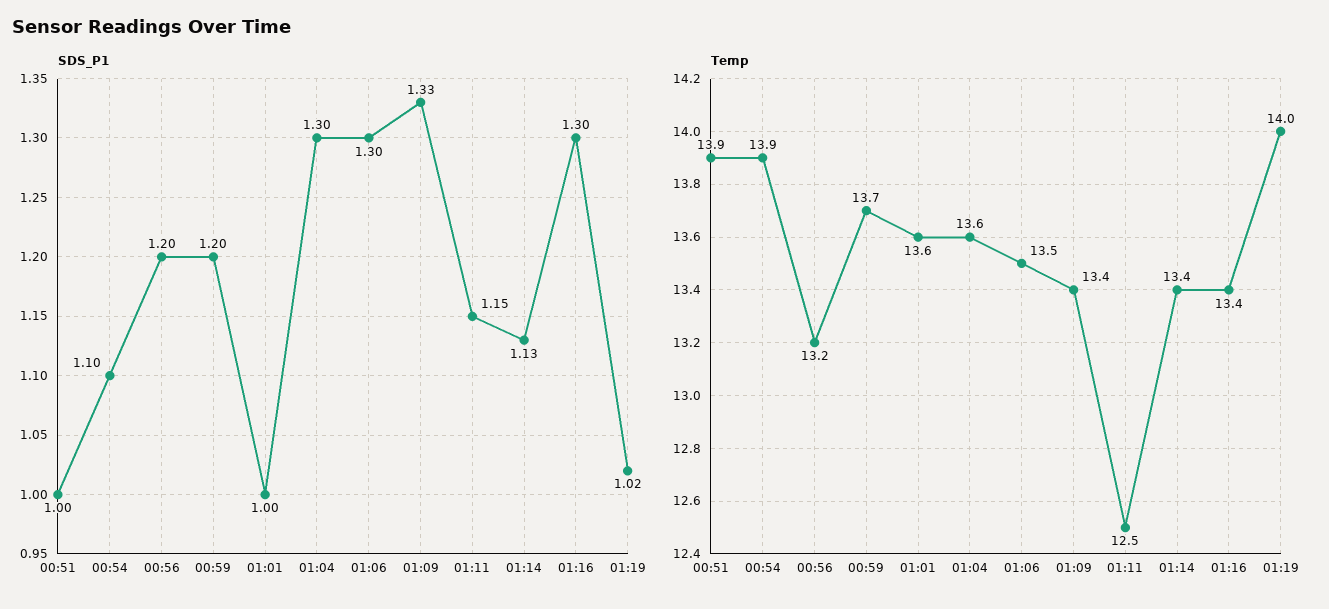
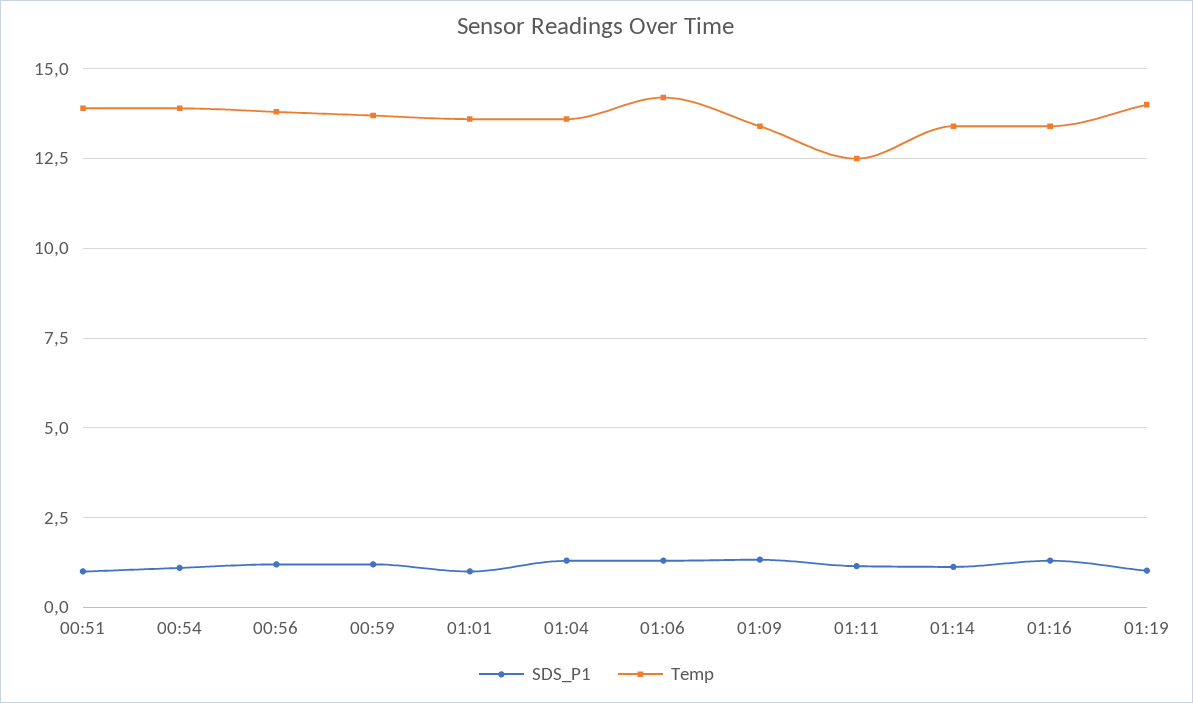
  {
    "SDS_P1": {
      "00:51": 1,
      "00:54": 1.1,
      "00:56": 1.2,
      "00:59": 1.2,
      "01:01": 1,
      "01:04": 1.3,
      "01:06": 1.3,
      "01:09": 1.33,
      "01:11": 1.15,
      "01:14": 1.13,
      "01:16": 1.3,
      "01:19": 1.02
    },
    "Temp": {
      "00:51": 13.9,
      "00:54": 13.9,
-     "00:56": 13.2,
+     "00:56": 13.75,
      "00:59": 13.7,
      "01:01": 13.6,
      "01:04": 13.6,
-     "01:06": 13.5,
+     "01:06": 14.25,
      "01:09": 13.4,
      "01:11": 12.5,
      "01:14": 13.4,
      "01:16": 13.4,
      "01:19": 14
    }
  }

